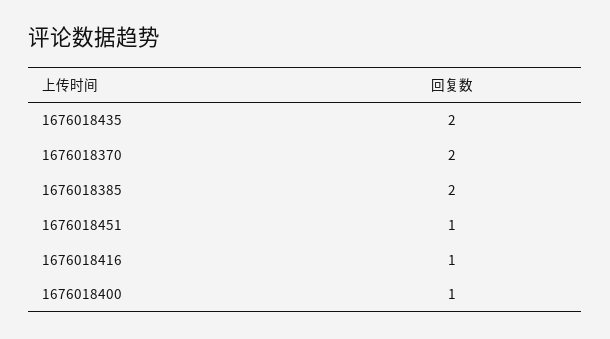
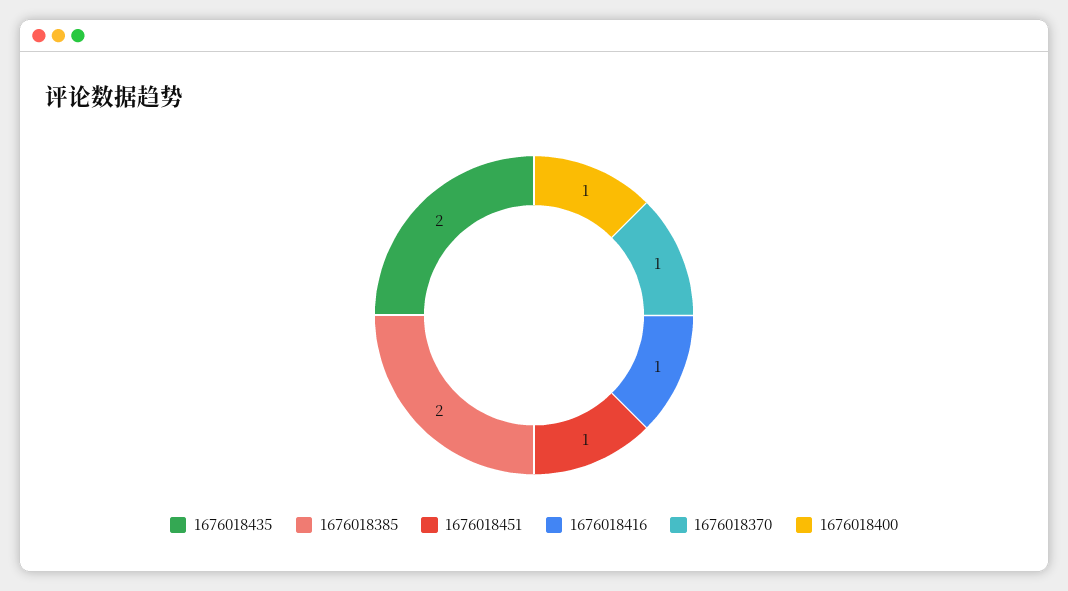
  {
    "1676018435": 2,
-   "1676018370": 2,
+   "1676018370": 1,
    "1676018385": 2,
    "1676018451": 1,
    "1676018416": 1,
    "1676018400": 1
  }

